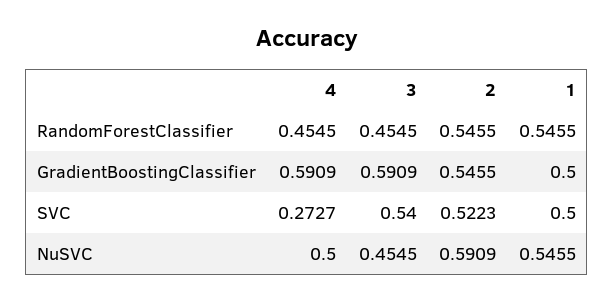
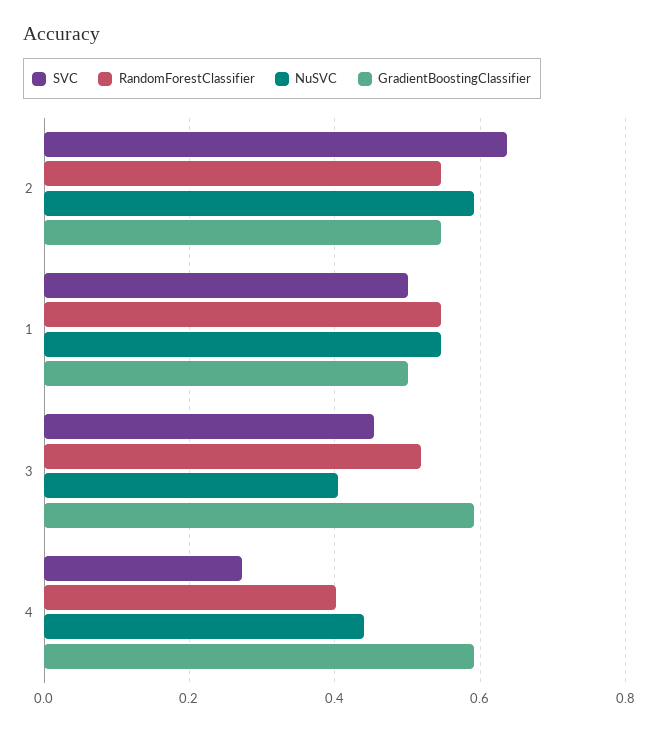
  {
    "RandomForestClassifier": {
-     "4": 0.4545,
+     "4": 0.4,
-     "3": 0.4545,
+     "3": 0.52,
      "2": 0.5455,
      "1": 0.5455
    },
    "GradientBoostingClassifier": {
      "4": 0.5909,
      "3": 0.5909,
      "2": 0.5455,
      "1": 0.5
    },
    "SVC": {
      "4": 0.2727,
-     "3": 0.54,
+     "3": 0.46,
-     "2": 0.5223,
+     "2": 0.64,
      "1": 0.5
    },
    "NuSVC": {
-     "4": 0.5,
+     "4": 0.44,
-     "3": 0.4545,
+     "3": 0.4,
      "2": 0.5909,
      "1": 0.5455
    }
  }

